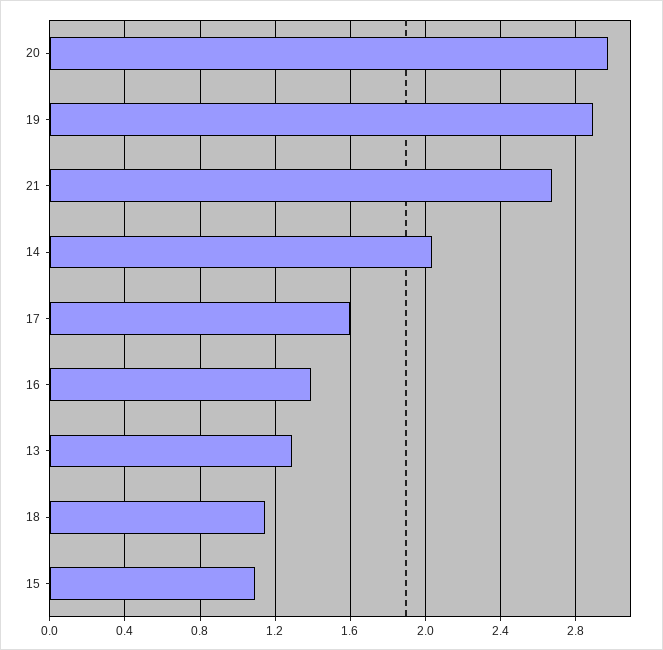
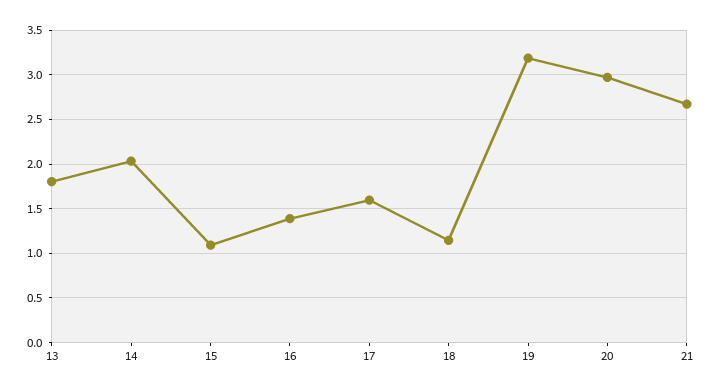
  {
    "20": 2.95,
-   "19": 2.9,
+   "19": 3.2,
    "21": 2.65,
    "14": 2.05,
    "17": 1.6,
    "16": 1.4,
-   "13": 1.3,
+   "13": 1.8,
    "18": 1.15,
    "15": 1.1
  }

